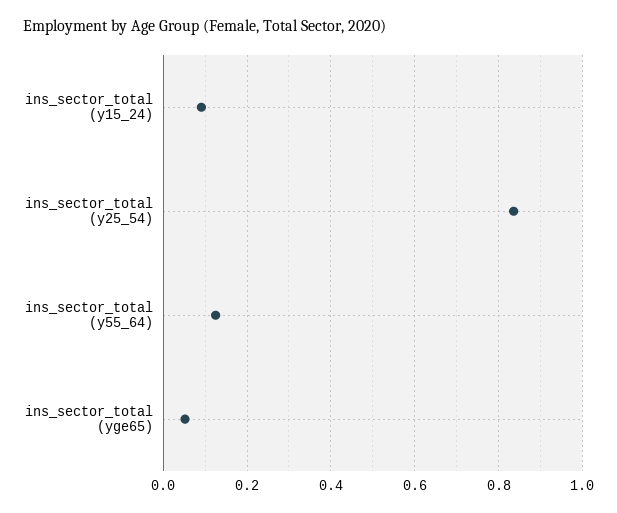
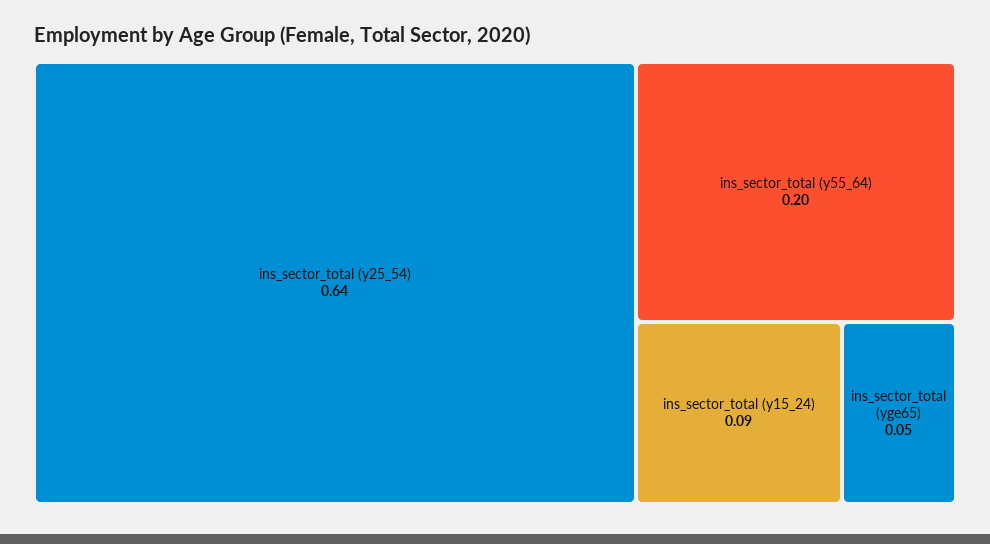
  {
    "ins_sector_total (y15_24)": 0.09,
-   "ins_sector_total (y25_54)": 0.84,
+   "ins_sector_total (y25_54)": 0.64,
-   "ins_sector_total (y55_64)": 0.12,
+   "ins_sector_total (y55_64)": 0.2,
    "ins_sector_total (yge65)": 0.05
  }

